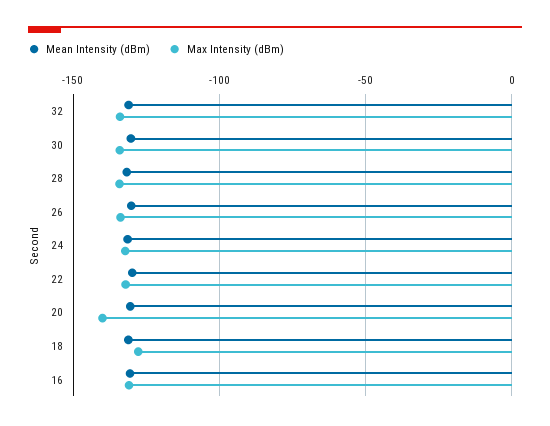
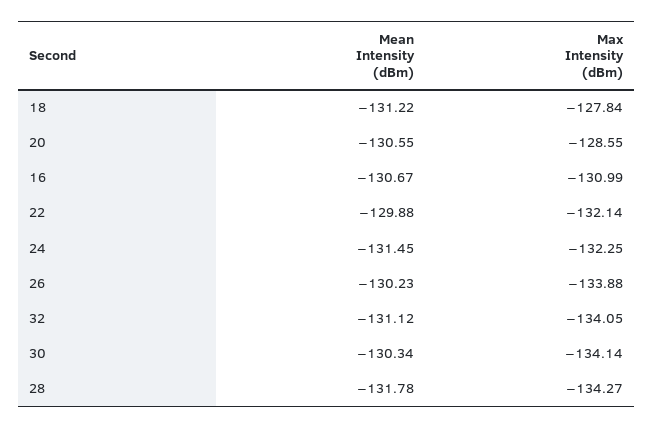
  {
    "Mean Intensity (dBm)": {
      "32": -131.12,
      "30": -130.34,
      "28": -131.78,
      "26": -130.23,
      "24": -131.45,
      "22": -129.88,
      "20": -130.55,
      "18": -131.22,
      "16": -130.67
    },
    "Max Intensity (dBm)": {
      "32": -134.05,
      "30": -134.14,
      "28": -134.27,
      "26": -133.88,
      "24": -132.25,
      "22": -132.14,
-     "20": -140,
+     "20": -128.55,
      "18": -127.84,
      "16": -130.99
    }
  }

